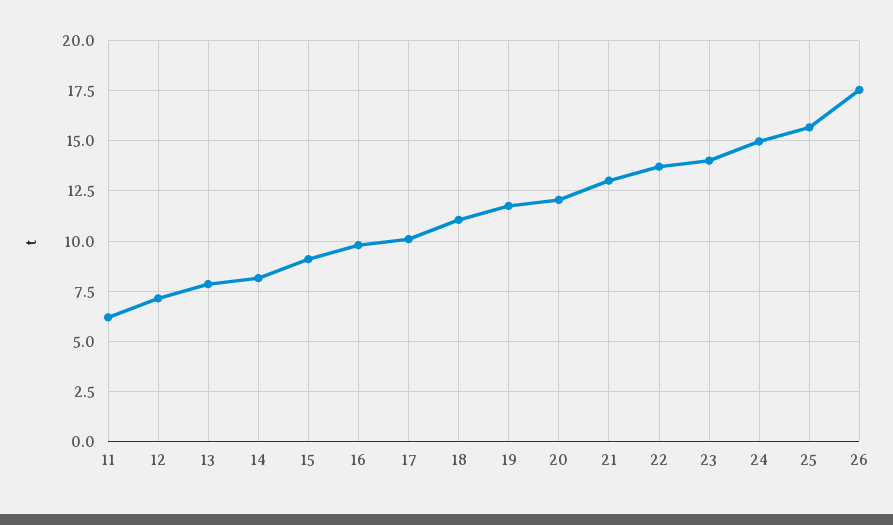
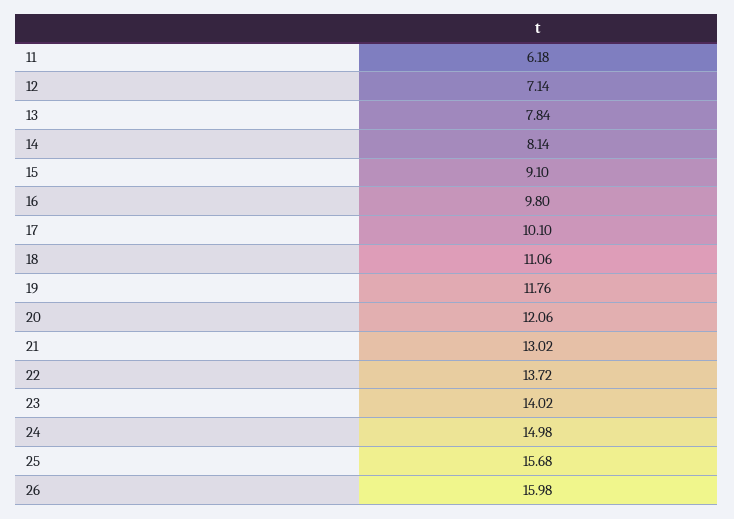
  {
    "11": 6.18,
    "12": 7.14,
    "13": 7.84,
    "14": 8.14,
    "15": 9.1,
    "16": 9.8,
    "17": 10.1,
    "18": 11.06,
    "19": 11.76,
    "20": 12.06,
    "21": 13.02,
    "22": 13.72,
    "23": 14.02,
    "24": 14.98,
    "25": 15.68,
-   "26": 17.5
+   "26": 15.98
  }

